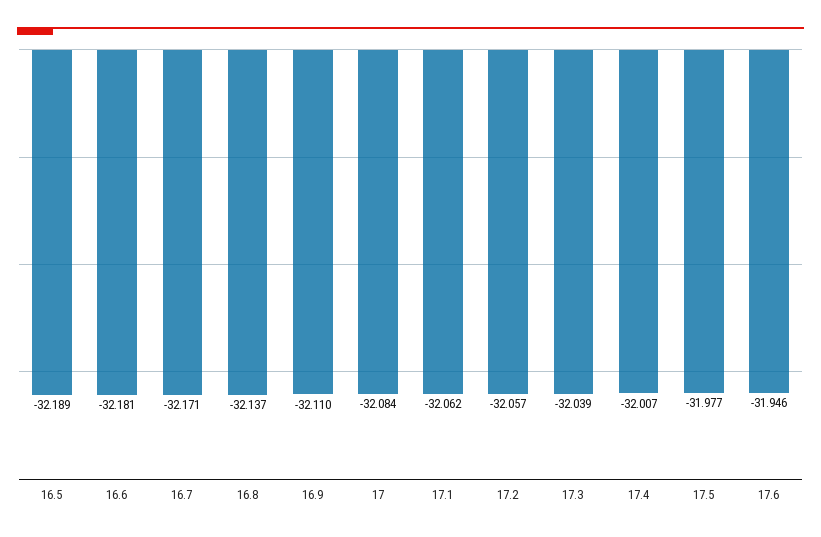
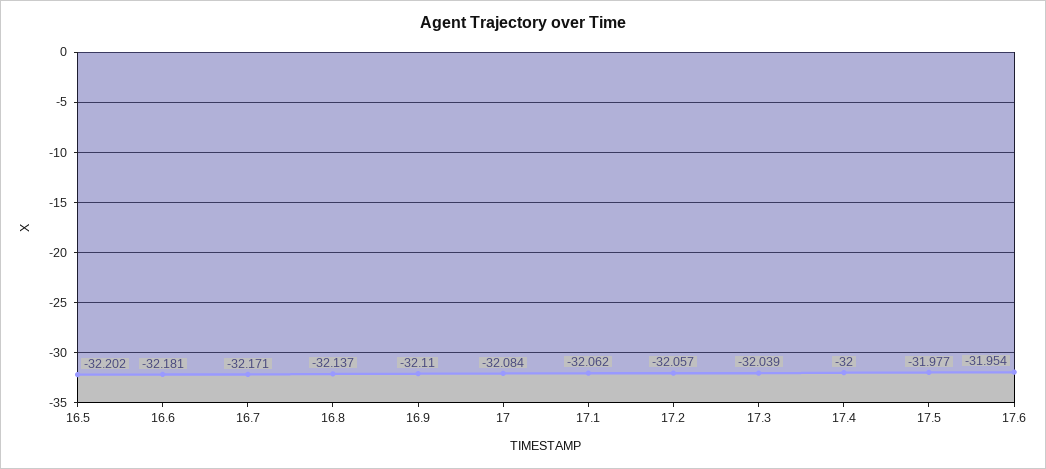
  {
-   "16.5": -32.189,
+   "16.5": -32.202,
    "16.6": -32.181,
    "16.7": -32.171,
    "16.8": -32.137,
    "16.9": -32.11,
    "17": -32.084,
    "17.1": -32.062,
    "17.2": -32.057,
    "17.3": -32.039,
-   "17.4": -32.007,
+   "17.4": -32,
    "17.5": -31.977,
-   "17.6": -31.946
+   "17.6": -31.954
  }

